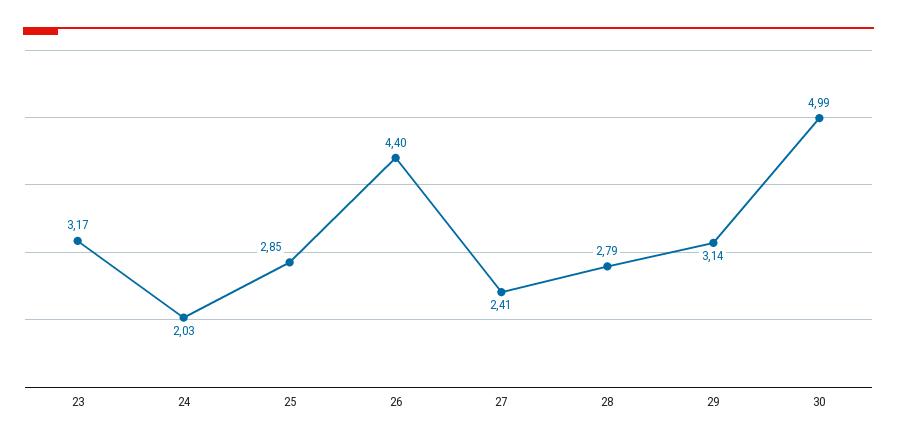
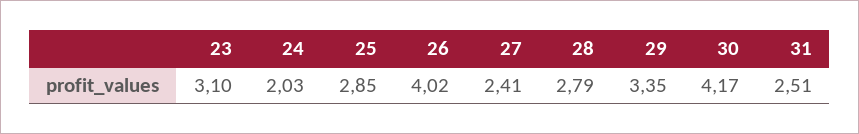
  {
-   "23": 3.17,
+   "23": 3.1,
    "24": 2.03,
    "25": 2.85,
-   "26": 4.4,
+   "26": 4.02,
    "27": 2.41,
    "28": 2.79,
-   "29": 3.14,
+   "29": 3.35,
-   "30": 4.99
+   "30": 4.17,
+   "31": 2.51
  }

